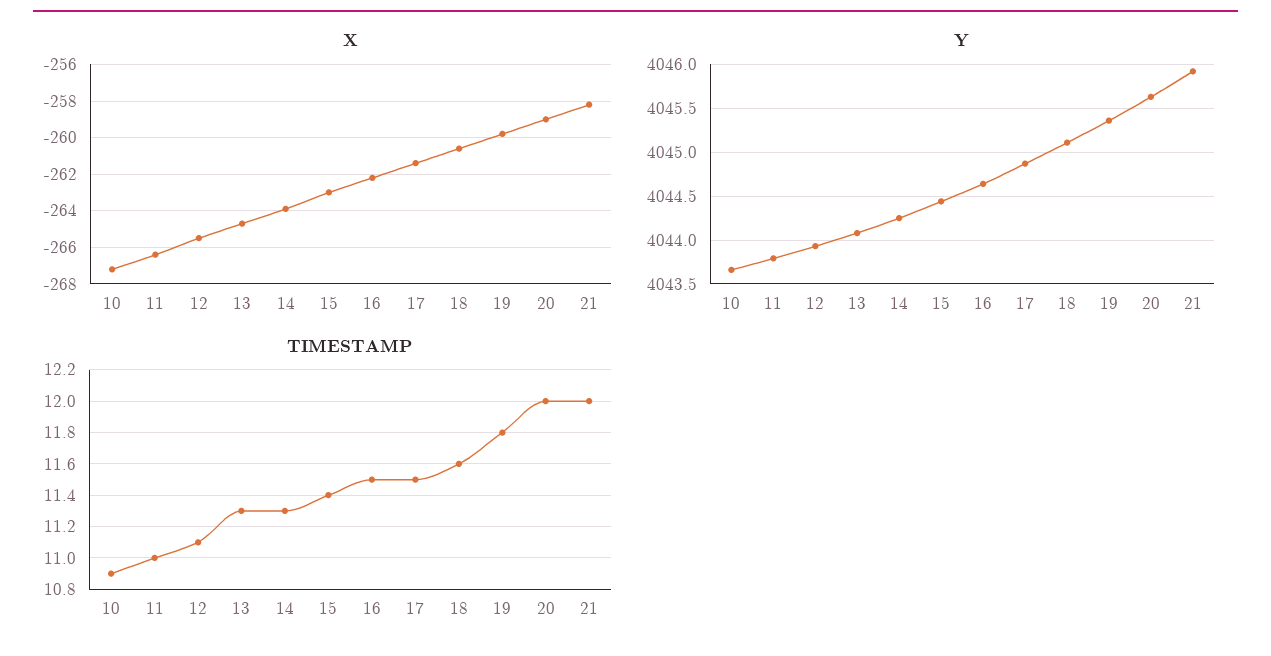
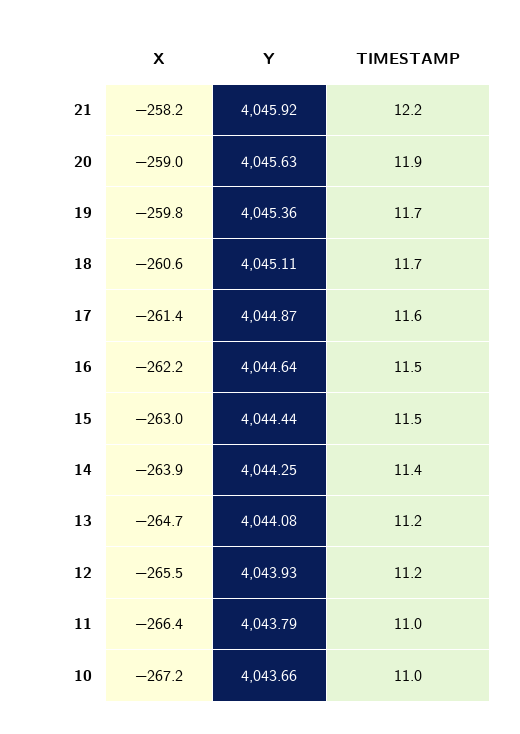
  {
    "X": {
      "10": -267.2,
      "11": -266.4,
      "12": -265.5,
      "13": -264.7,
      "14": -263.9,
      "15": -263,
      "16": -262.2,
      "17": -261.4,
      "18": -260.6,
      "19": -259.8,
      "20": -259,
      "21": -258.2
    },
    "Y": {
      "10": 4043.66,
      "11": 4043.79,
      "12": 4043.93,
      "13": 4044.08,
      "14": 4044.25,
      "15": 4044.44,
      "16": 4044.64,
      "17": 4044.87,
      "18": 4045.11,
      "19": 4045.36,
      "20": 4045.63,
      "21": 4045.92
    },
    "TIMESTAMP": {
-     "10": 10.9,
+     "10": 11,
      "11": 11,
-     "12": 11.1,
+     "12": 11.2,
-     "13": 11.3,
+     "13": 11.2,
-     "14": 11.3,
+     "14": 11.4,
-     "15": 11.4,
+     "15": 11.5,
      "16": 11.5,
-     "17": 11.5,
+     "17": 11.6,
-     "18": 11.6,
+     "18": 11.7,
-     "19": 11.8,
+     "19": 11.7,
-     "20": 12,
+     "20": 11.9,
-     "21": 12
+     "21": 12.2
    }
  }

